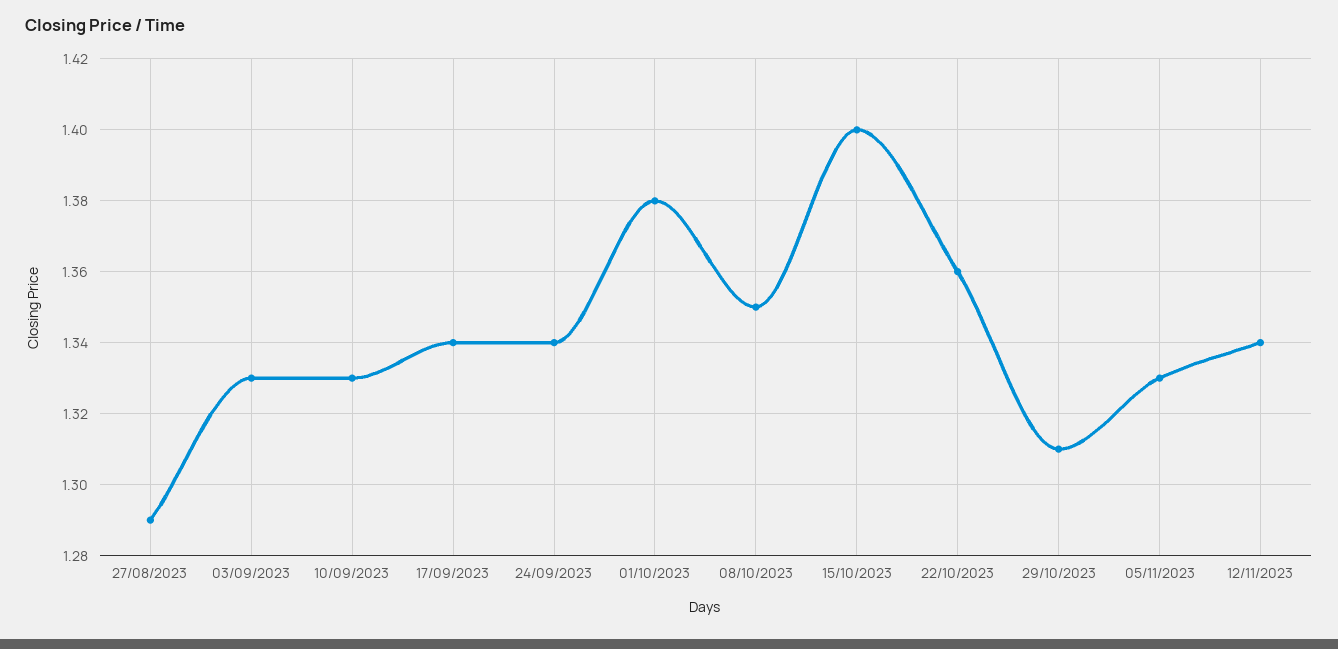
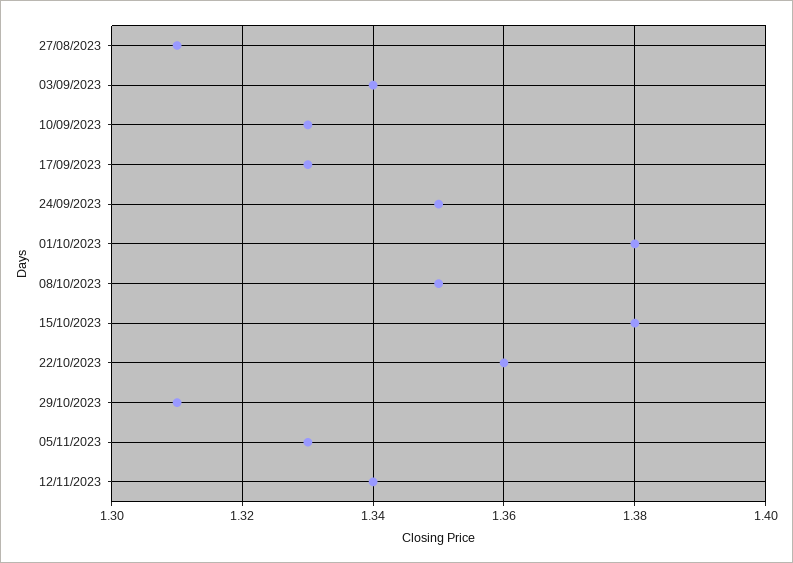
  {
-   "27/08/2023": 1.29,
+   "27/08/2023": 1.31,
-   "03/09/2023": 1.33,
+   "03/09/2023": 1.34,
    "10/09/2023": 1.33,
-   "17/09/2023": 1.34,
+   "17/09/2023": 1.33,
-   "24/09/2023": 1.34,
+   "24/09/2023": 1.35,
    "01/10/2023": 1.38,
    "08/10/2023": 1.35,
-   "15/10/2023": 1.4,
+   "15/10/2023": 1.38,
    "22/10/2023": 1.36,
    "29/10/2023": 1.31,
    "05/11/2023": 1.33,
    "12/11/2023": 1.34
  }

